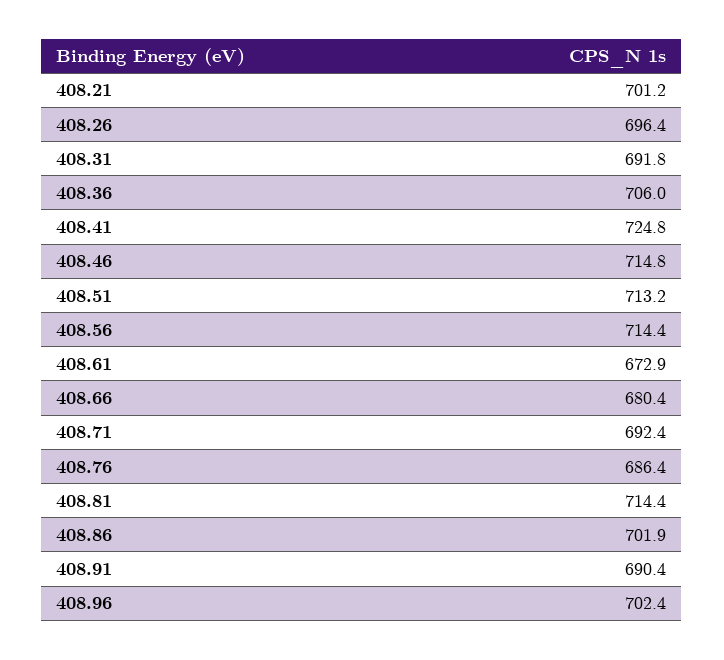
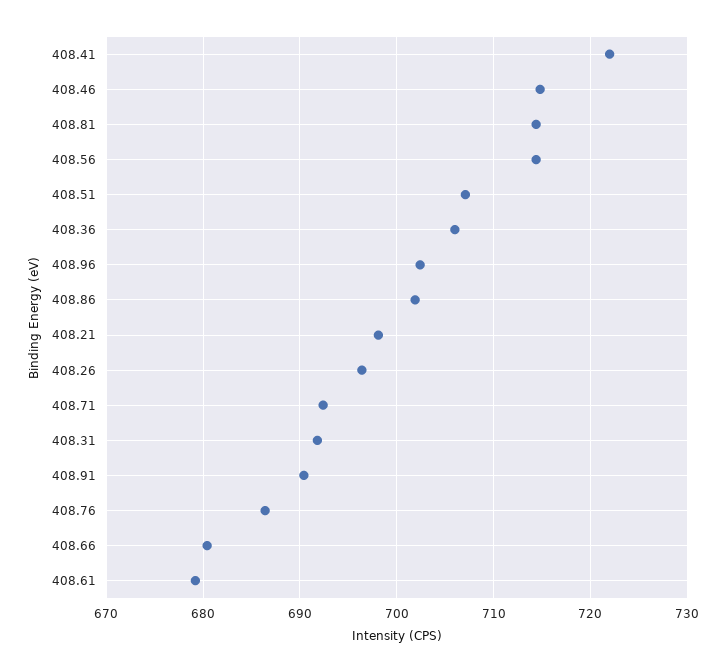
  {
-   "408.21": 701.2,
+   "408.21": 698,
    "408.26": 696.4,
    "408.31": 691.8,
    "408.36": 706,
-   "408.41": 724.8,
+   "408.41": 722,
    "408.46": 714.8,
-   "408.51": 713.2,
+   "408.51": 707,
    "408.56": 714.4,
-   "408.61": 672.9,
+   "408.61": 679,
    "408.66": 680.4,
    "408.71": 692.4,
    "408.76": 686.4,
    "408.81": 714.4,
    "408.86": 701.9,
    "408.91": 690.4,
    "408.96": 702.4
  }

